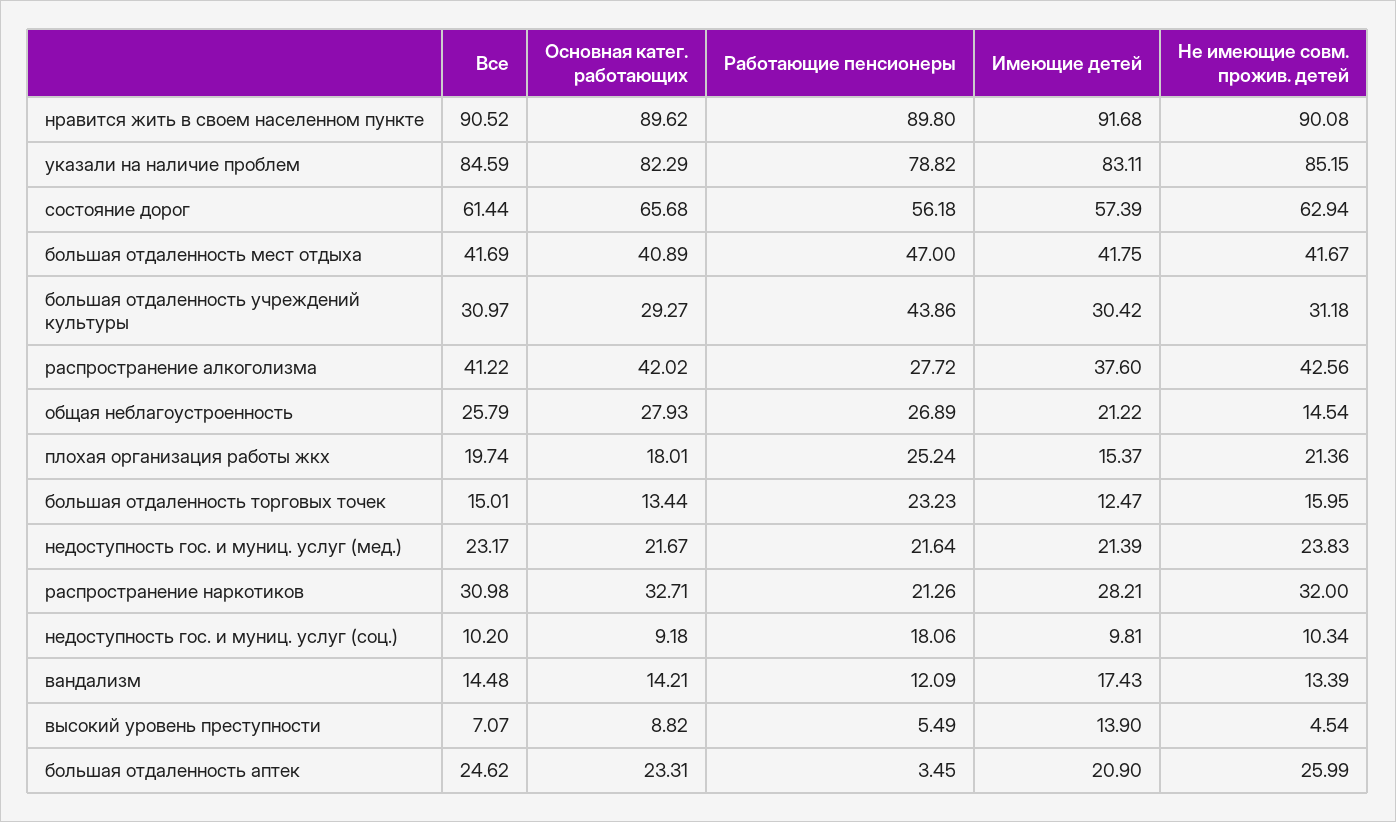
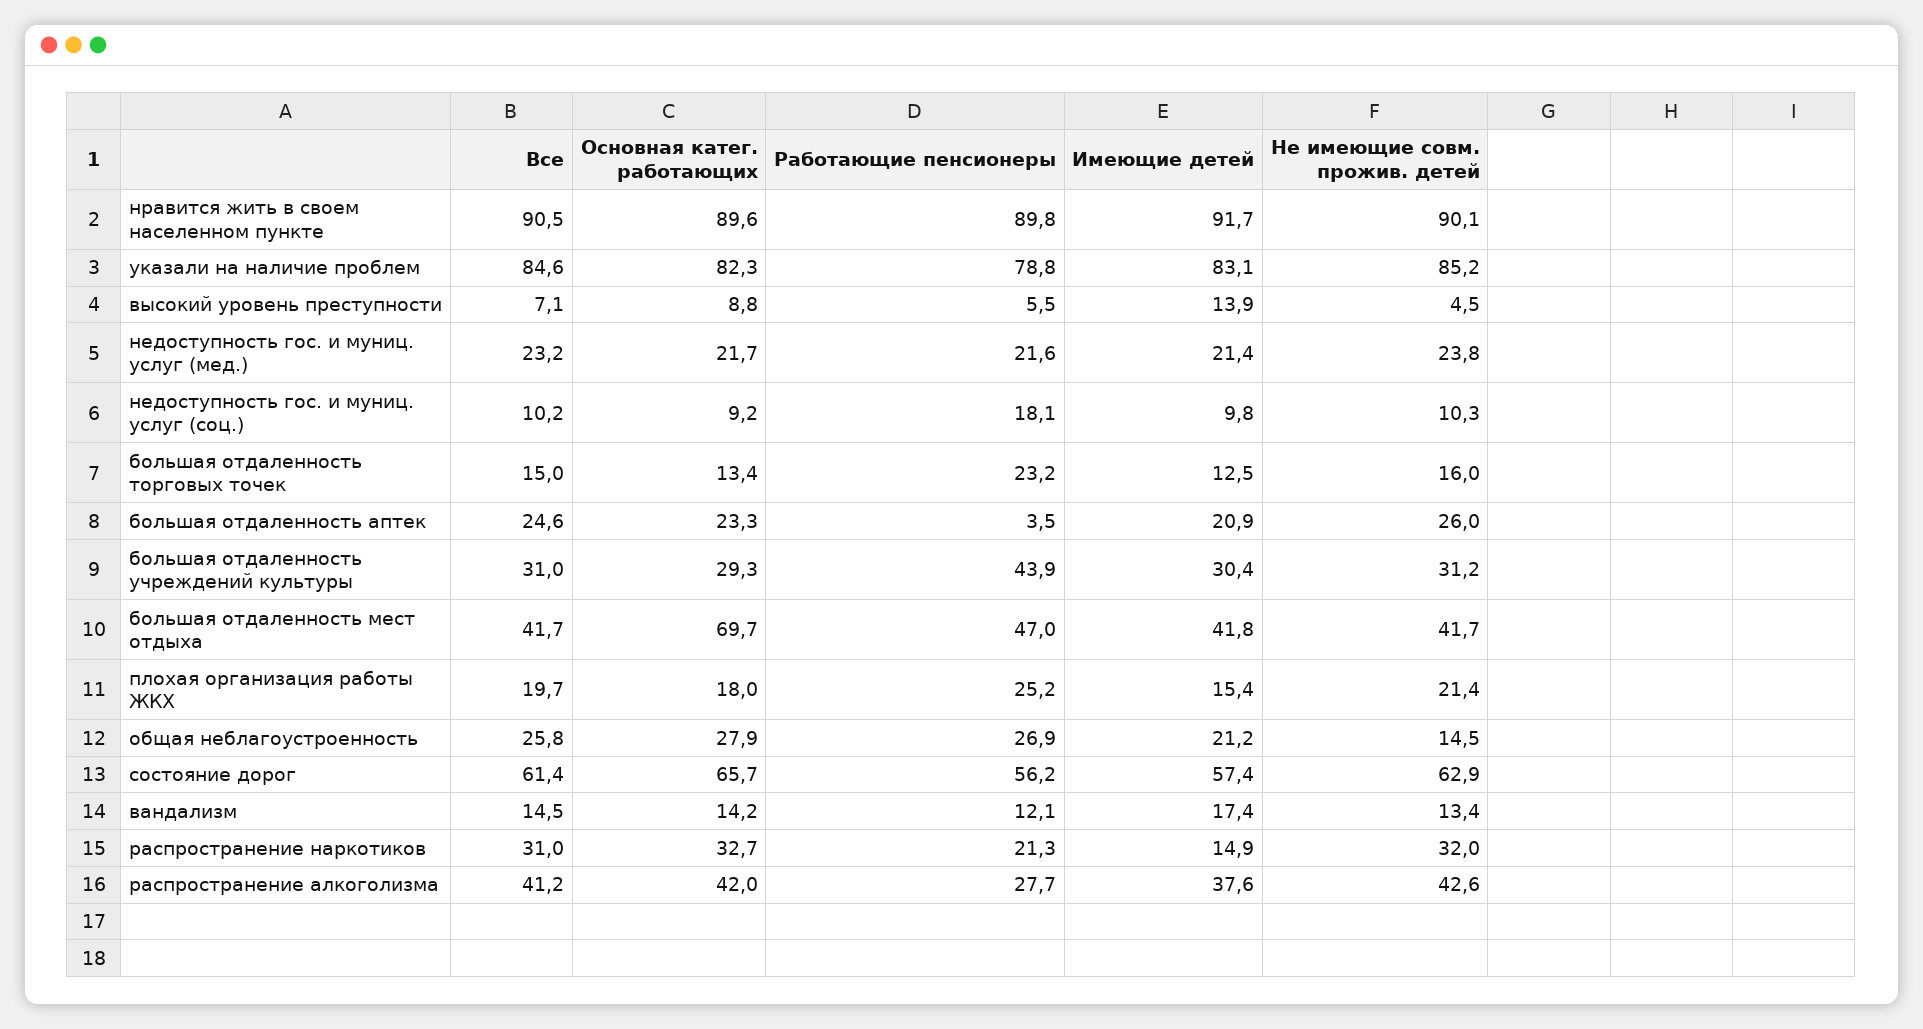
  {
    "Все": {
      "нравится жить в своем населенном пункте": 90.52,
      "указали на наличие проблем": 84.59,
      "состояние дорог": 61.44,
      "большая отдаленность мест отдыха": 41.69,
      "большая отдаленность учреждений культуры": 30.97,
      "распространение алкоголизма": 41.22,
      "общая неблагоустроенность": 25.79,
      "плохая организация работы жкх": 19.74,
      "большая отдаленность торговых точек": 15.01,
      "недоступность гос. и муниц. услуг (мед.)": 23.17,
      "распространение наркотиков": 30.98,
      "недоступность гос. и муниц. услуг (соц.)": 10.2,
      "вандализм": 14.48,
      "высокий уровень преступности": 7.07,
      "большая отдаленность аптек": 24.62
    },
    "Основная катег. работающих": {
      "нравится жить в своем населенном пункте": 89.62,
      "указали на наличие проблем": 82.29,
      "состояние дорог": 65.68,
-     "большая отдаленность мест отдыха": 40.89,
+     "большая отдаленность мест отдыха": 69.7,
      "большая отдаленность учреждений культуры": 29.27,
      "распространение алкоголизма": 42.02,
      "общая неблагоустроенность": 27.93,
      "плохая организация работы жкх": 18.01,
      "большая отдаленность торговых точек": 13.44,
      "недоступность гос. и муниц. услуг (мед.)": 21.67,
      "распространение наркотиков": 32.71,
      "недоступность гос. и муниц. услуг (соц.)": 9.18,
      "вандализм": 14.21,
      "высокий уровень преступности": 8.82,
      "большая отдаленность аптек": 23.31
    },
    "Работающие пенсионеры": {
      "нравится жить в своем населенном пункте": 89.8,
      "указали на наличие проблем": 78.82,
      "состояние дорог": 56.18,
      "большая отдаленность мест отдыха": 47,
      "большая отдаленность учреждений культуры": 43.86,
      "распространение алкоголизма": 27.72,
      "общая неблагоустроенность": 26.89,
      "плохая организация работы жкх": 25.24,
      "большая отдаленность торговых точек": 23.23,
      "недоступность гос. и муниц. услуг (мед.)": 21.64,
      "распространение наркотиков": 21.26,
      "недоступность гос. и муниц. услуг (соц.)": 18.06,
      "вандализм": 12.09,
      "высокий уровень преступности": 5.49,
      "большая отдаленность аптек": 3.45
    },
    "Имеющие детей": {
      "нравится жить в своем населенном пункте": 91.68,
      "указали на наличие проблем": 83.11,
      "состояние дорог": 57.39,
      "большая отдаленность мест отдыха": 41.75,
      "большая отдаленность учреждений культуры": 30.42,
      "распространение алкоголизма": 37.6,
      "общая неблагоустроенность": 21.22,
      "плохая организация работы жкх": 15.37,
      "большая отдаленность торговых точек": 12.47,
      "недоступность гос. и муниц. услуг (мед.)": 21.39,
-     "распространение наркотиков": 28.21,
+     "распространение наркотиков": 14.9,
      "недоступность гос. и муниц. услуг (соц.)": 9.81,
      "вандализм": 17.43,
      "высокий уровень преступности": 13.9,
      "большая отдаленность аптек": 20.9
    },
    "Не имеющие совм. прожив. детей": {
      "нравится жить в своем населенном пункте": 90.08,
      "указали на наличие проблем": 85.15,
      "состояние дорог": 62.94,
      "большая отдаленность мест отдыха": 41.67,
      "большая отдаленность учреждений культуры": 31.18,
      "распространение алкоголизма": 42.56,
      "общая неблагоустроенность": 14.54,
      "плохая организация работы жкх": 21.36,
      "большая отдаленность торговых точек": 15.95,
      "недоступность гос. и муниц. услуг (мед.)": 23.83,
      "распространение наркотиков": 32,
      "недоступность гос. и муниц. услуг (соц.)": 10.34,
      "вандализм": 13.39,
      "высокий уровень преступности": 4.54,
      "большая отдаленность аптек": 25.99
    }
  }

